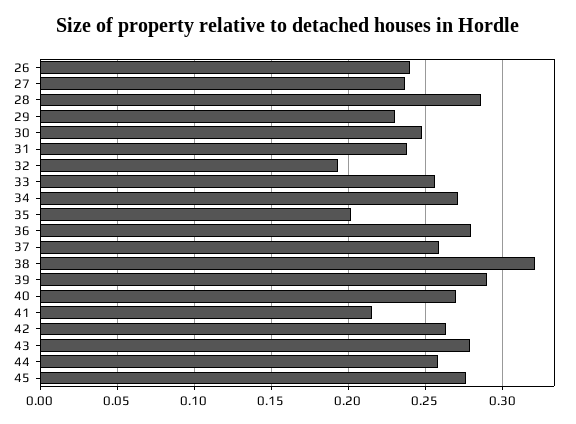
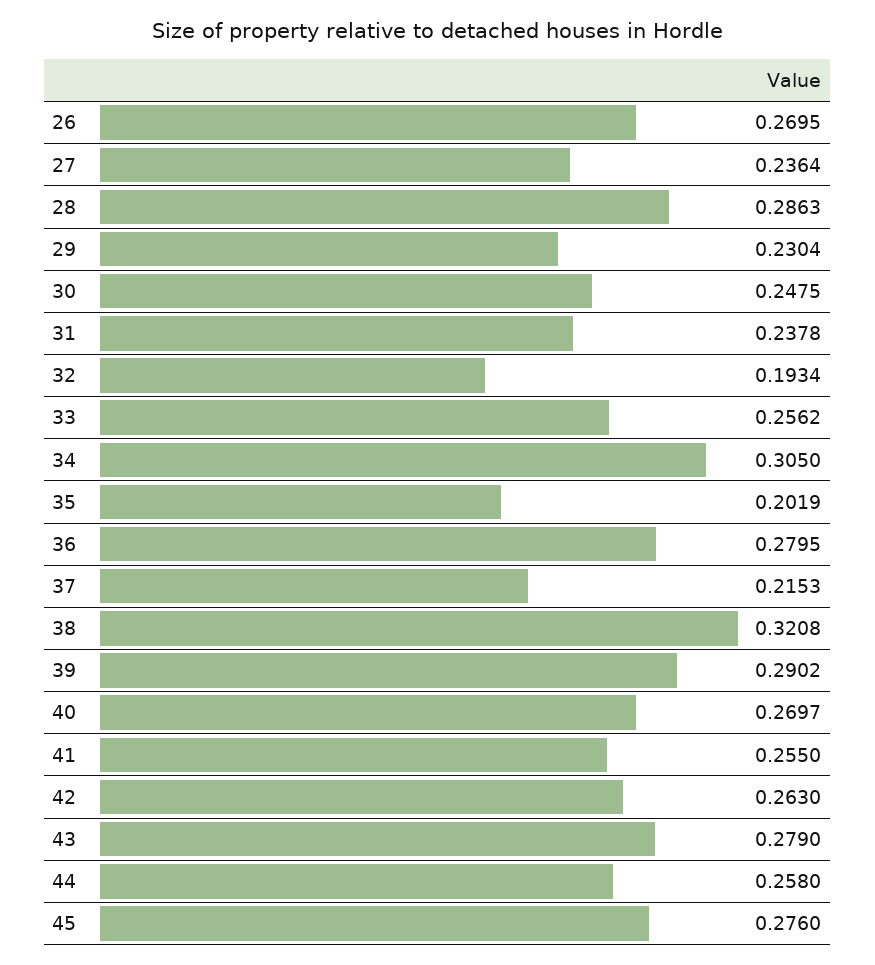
  {
-   "26": 0.24,
+   "26": 0.2695,
    "27": 0.2364,
    "28": 0.2863,
    "29": 0.2304,
    "30": 0.2475,
    "31": 0.2378,
    "32": 0.1934,
    "33": 0.2562,
-   "34": 0.27,
+   "34": 0.305,
    "35": 0.2019,
    "36": 0.2795,
-   "37": 0.26,
+   "37": 0.2153,
    "38": 0.3208,
    "39": 0.2902,
    "40": 0.2697,
-   "41": 0.215,
+   "41": 0.255,
    "42": 0.263,
    "43": 0.279,
    "44": 0.258,
    "45": 0.276
  }

